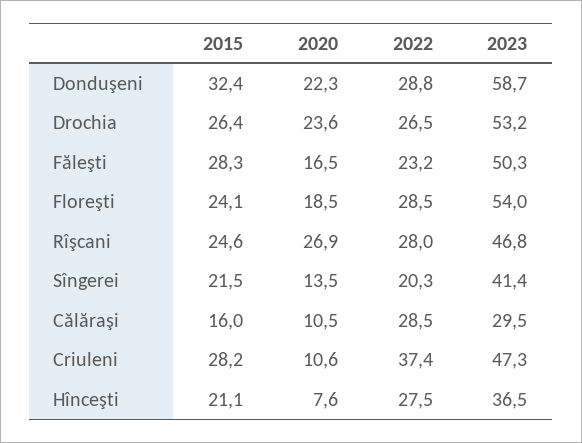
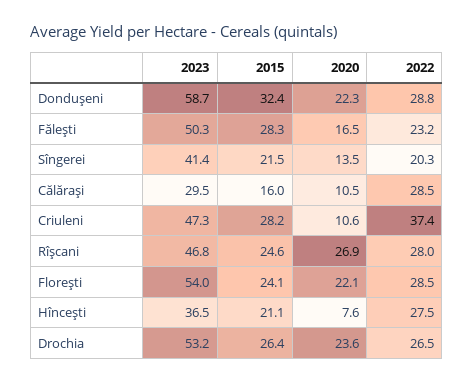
  {
    "2015": {
      "Donduşeni": 32.4,
      "Drochia": 26.4,
      "Făleşti": 28.3,
      "Floreşti": 24.1,
      "Rîşcani": 24.6,
      "Sîngerei": 21.5,
      "Călăraşi": 16,
      "Criuleni": 28.2,
      "Hînceşti": 21.1
    },
    "2020": {
      "Donduşeni": 22.3,
      "Drochia": 23.6,
      "Făleşti": 16.5,
-     "Floreşti": 18.5,
+     "Floreşti": 22.1,
      "Rîşcani": 26.9,
      "Sîngerei": 13.5,
      "Călăraşi": 10.5,
      "Criuleni": 10.6,
      "Hînceşti": 7.6
    },
    "2022": {
      "Donduşeni": 28.8,
      "Drochia": 26.5,
      "Făleşti": 23.2,
      "Floreşti": 28.5,
      "Rîşcani": 28,
      "Sîngerei": 20.3,
      "Călăraşi": 28.5,
      "Criuleni": 37.4,
      "Hînceşti": 27.5
    },
    "2023": {
      "Donduşeni": 58.7,
      "Drochia": 53.2,
      "Făleşti": 50.3,
      "Floreşti": 54,
      "Rîşcani": 46.8,
      "Sîngerei": 41.4,
      "Călăraşi": 29.5,
      "Criuleni": 47.3,
      "Hînceşti": 36.5
    }
  }

